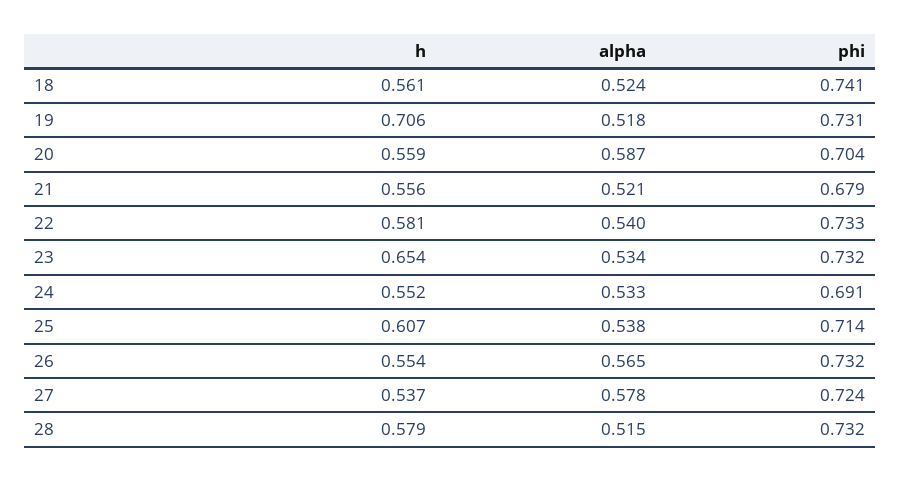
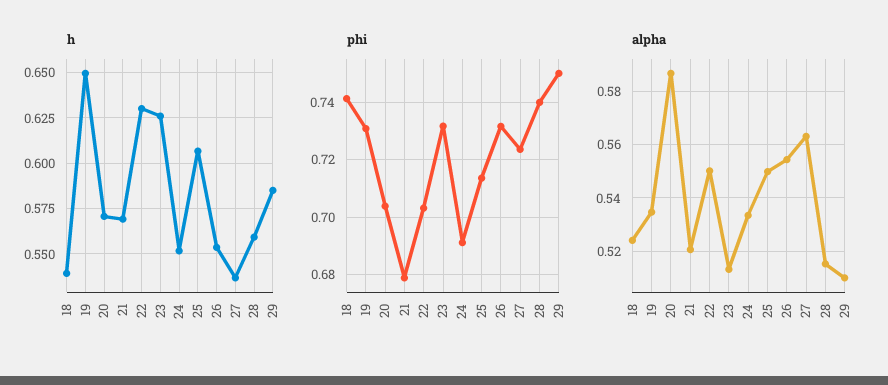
  {
    "h": {
-     "18": 0.561,
+     "18": 0.54,
-     "19": 0.706,
+     "19": 0.65,
-     "20": 0.559,
+     "20": 0.57,
-     "21": 0.556,
+     "21": 0.57,
-     "22": 0.581,
+     "22": 0.63,
-     "23": 0.654,
+     "23": 0.625,
      "24": 0.552,
      "25": 0.607,
      "26": 0.554,
      "27": 0.537,
-     "28": 0.579
+     "28": 0.56,
+     "29": 0.585
    },
    "alpha": {
      "18": 0.524,
-     "19": 0.518,
+     "19": 0.535,
      "20": 0.587,
      "21": 0.521,
-     "22": 0.54,
+     "22": 0.55,
-     "23": 0.534,
+     "23": 0.5125,
      "24": 0.533,
-     "25": 0.538,
+     "25": 0.55,
-     "26": 0.565,
+     "26": 0.555,
-     "27": 0.578,
+     "27": 0.5625,
-     "28": 0.515
+     "28": 0.515,
+     "29": 0.51
    },
    "phi": {
      "18": 0.741,
      "19": 0.731,
      "20": 0.704,
      "21": 0.679,
-     "22": 0.733,
+     "22": 0.7025,
      "23": 0.732,
      "24": 0.691,
      "25": 0.714,
      "26": 0.732,
      "27": 0.724,
-     "28": 0.732
+     "28": 0.74,
+     "29": 0.75
    }
  }

